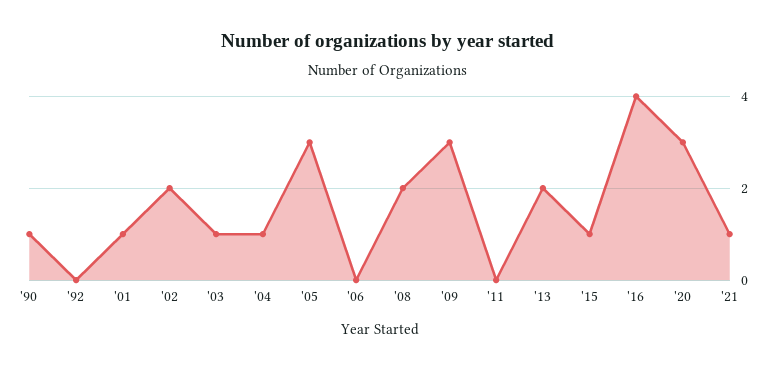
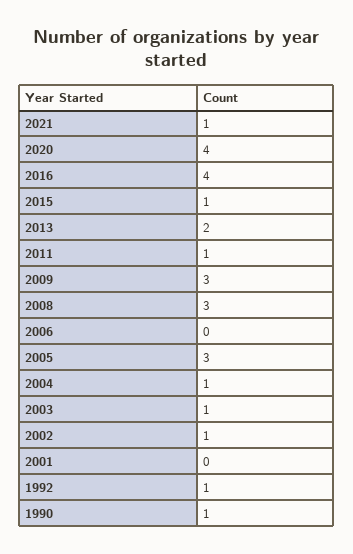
  {
    "'90": 1,
-   "'92": 0,
+   "'92": 1,
-   "'01": 1,
+   "'01": 0,
-   "'02": 2,
+   "'02": 1,
    "'03": 1,
    "'04": 1,
    "'05": 3,
    "'06": 0,
-   "'08": 2,
+   "'08": 3,
    "'09": 3,
-   "'11": 0,
+   "'11": 1,
    "'13": 2,
    "'15": 1,
    "'16": 4,
-   "'20": 3,
+   "'20": 4,
    "'21": 1
  }

